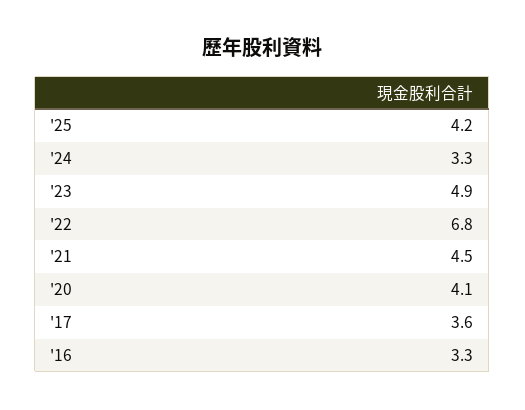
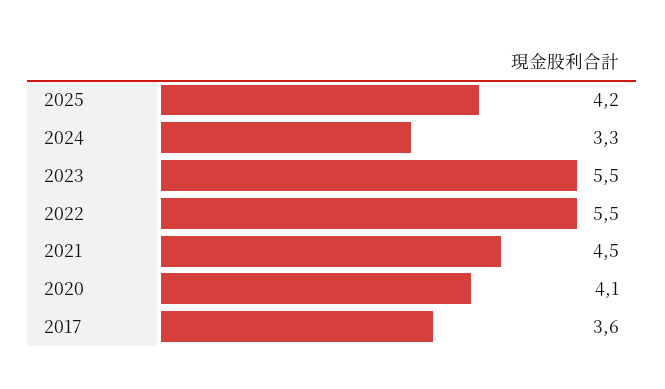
  {
    "'25": 4.2,
    "'24": 3.3,
-   "'23": 4.9,
+   "'23": 5.5,
-   "'22": 6.8,
+   "'22": 5.5,
    "'21": 4.5,
    "'20": 4.1,
-   "'17": 3.6,
+   "'17": 3.6
-   "'16": 3.3
  }

